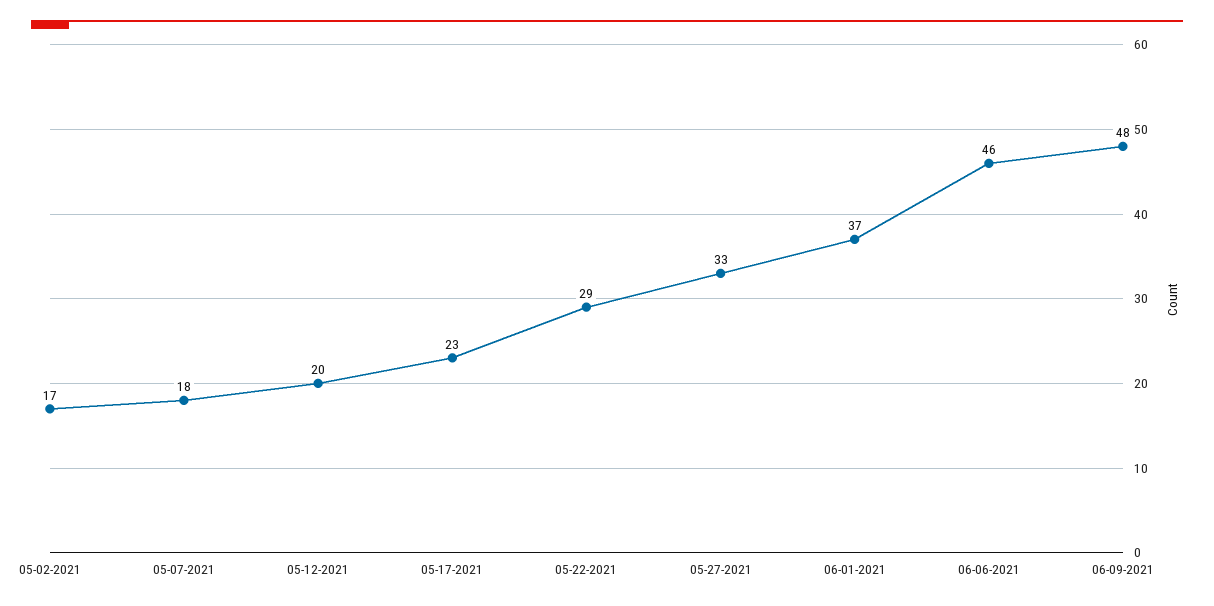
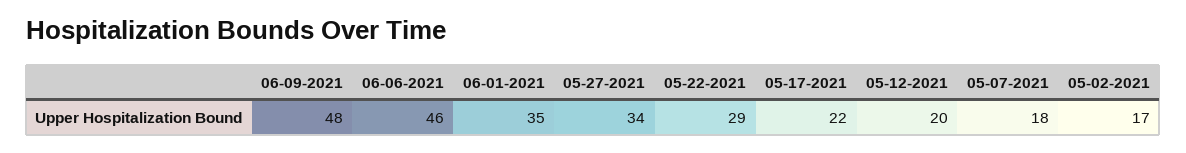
  {
    "05-02-2021": 17,
    "05-07-2021": 18,
    "05-12-2021": 20,
-   "05-17-2021": 23,
+   "05-17-2021": 22,
    "05-22-2021": 29,
-   "05-27-2021": 33,
+   "05-27-2021": 34,
-   "06-01-2021": 37,
+   "06-01-2021": 35,
    "06-06-2021": 46,
    "06-09-2021": 48
  }

